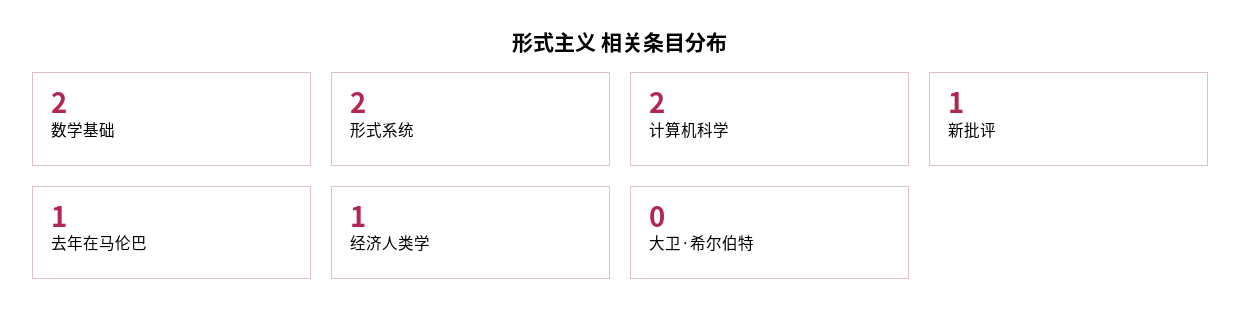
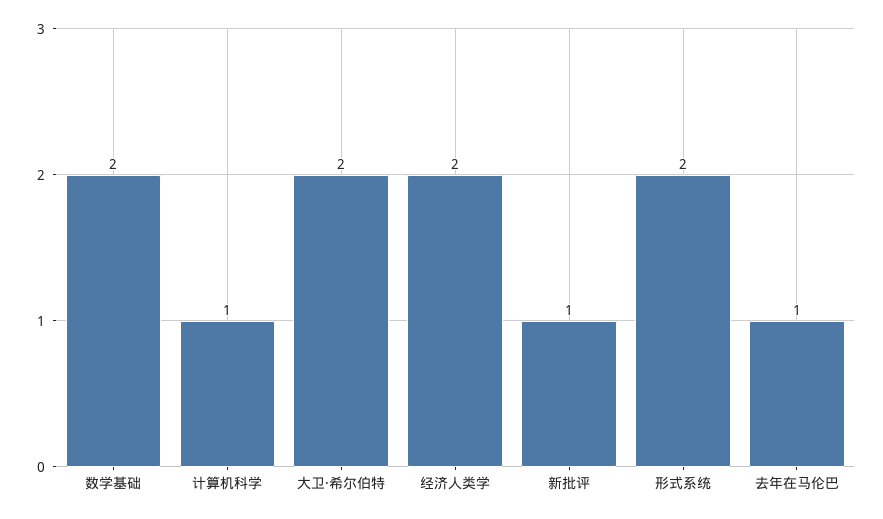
  {
    "数学基础": 2,
    "形式系统": 2,
-   "计算机科学": 2,
+   "计算机科学": 1,
    "新批评": 1,
    "去年在马伦巴": 1,
-   "经济人类学": 1,
+   "经济人类学": 2,
-   "大卫·希尔伯特": 0
+   "大卫·希尔伯特": 2
  }

